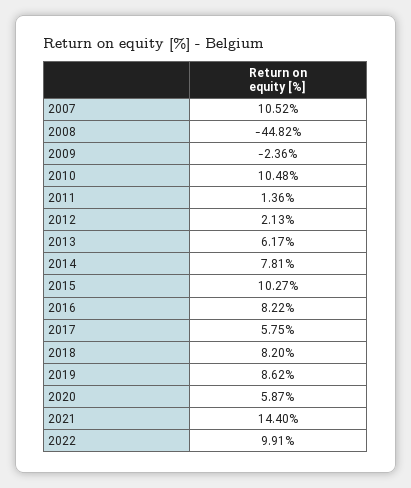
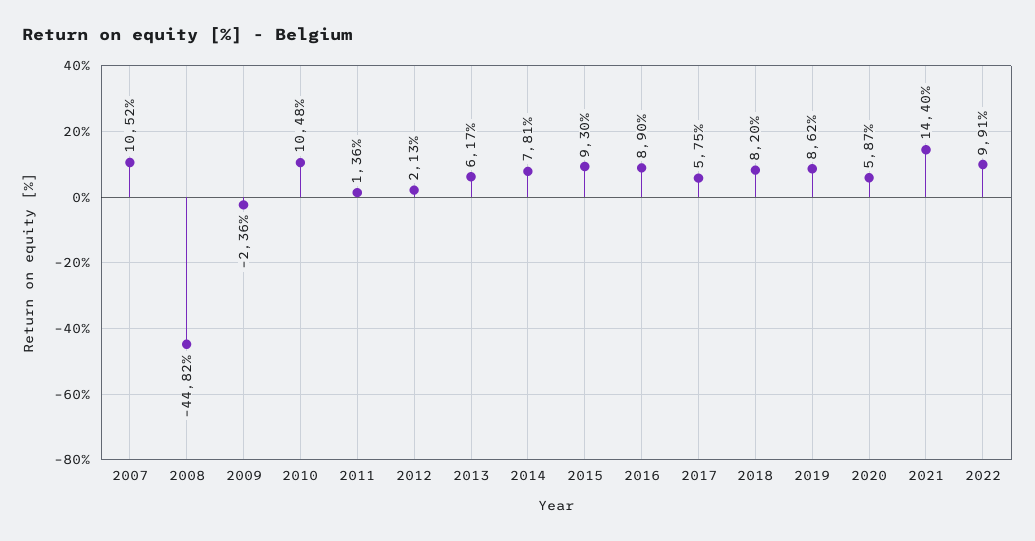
  {
    "2007": 10.52,
    "2008": -44.82,
    "2009": -2.36,
    "2010": 10.48,
    "2011": 1.36,
    "2012": 2.13,
    "2013": 6.17,
    "2014": 7.81,
-   "2015": 10.27,
+   "2015": 9.3,
-   "2016": 8.22,
+   "2016": 8.9,
    "2017": 5.75,
    "2018": 8.2,
    "2019": 8.62,
    "2020": 5.87,
    "2021": 14.4,
    "2022": 9.91
  }

